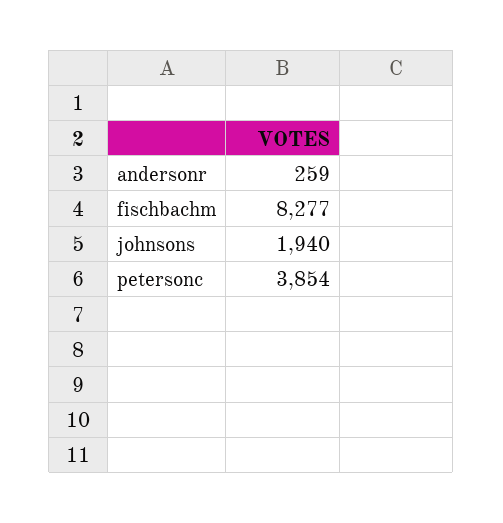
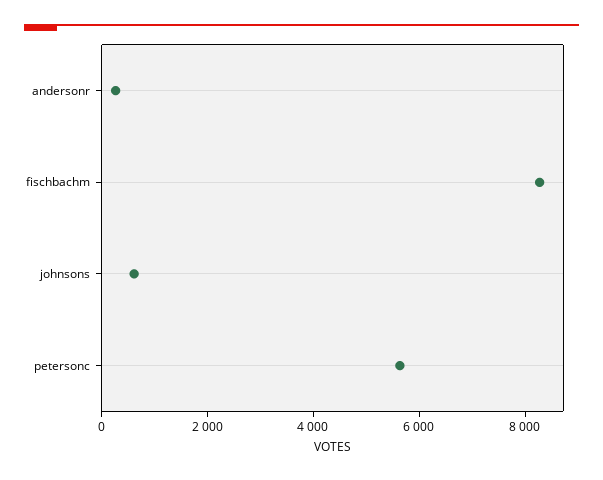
  {
    "andersonr": 259,
    "fischbachm": 8277,
-   "johnsons": 1940,
+   "johnsons": 500,
-   "petersonc": 3854
+   "petersonc": 5500
  }

